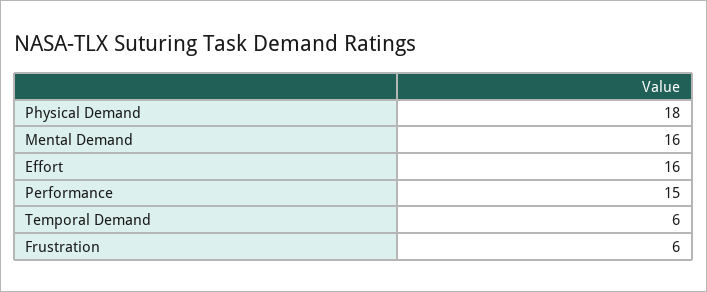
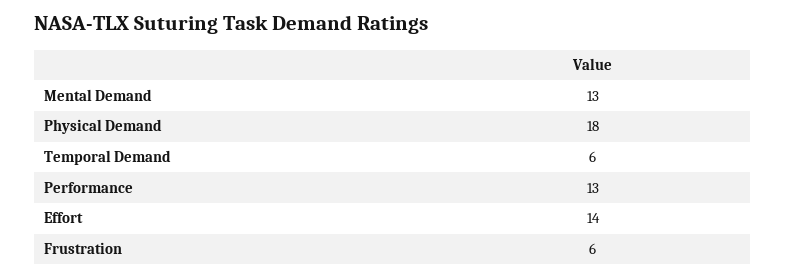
  {
    "Physical Demand": 18,
-   "Mental Demand": 16,
+   "Mental Demand": 13,
-   "Effort": 16,
+   "Effort": 14,
-   "Performance": 15,
+   "Performance": 13,
    "Temporal Demand": 6,
    "Frustration": 6
  }

